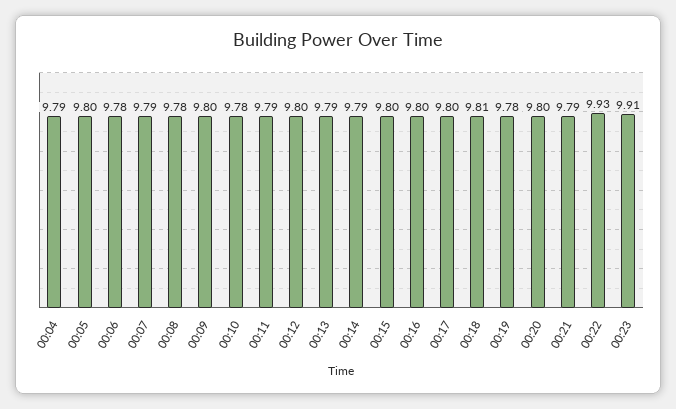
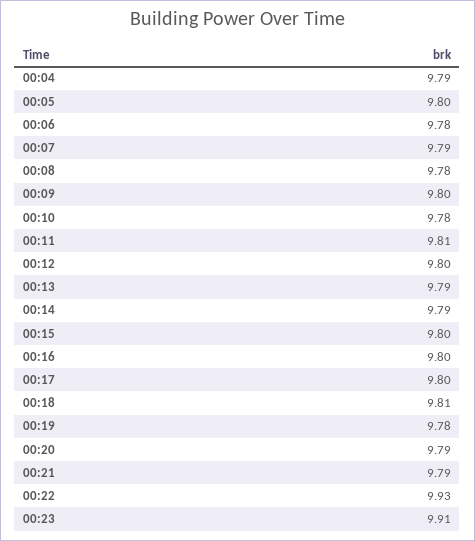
  {
    "00:04": 9.79,
    "00:05": 9.8,
    "00:06": 9.78,
    "00:07": 9.79,
    "00:08": 9.78,
    "00:09": 9.8,
    "00:10": 9.78,
-   "00:11": 9.79,
+   "00:11": 9.81,
    "00:12": 9.8,
    "00:13": 9.79,
    "00:14": 9.79,
    "00:15": 9.8,
    "00:16": 9.8,
    "00:17": 9.8,
    "00:18": 9.81,
    "00:19": 9.78,
-   "00:20": 9.8,
+   "00:20": 9.79,
    "00:21": 9.79,
    "00:22": 9.93,
    "00:23": 9.91
  }

